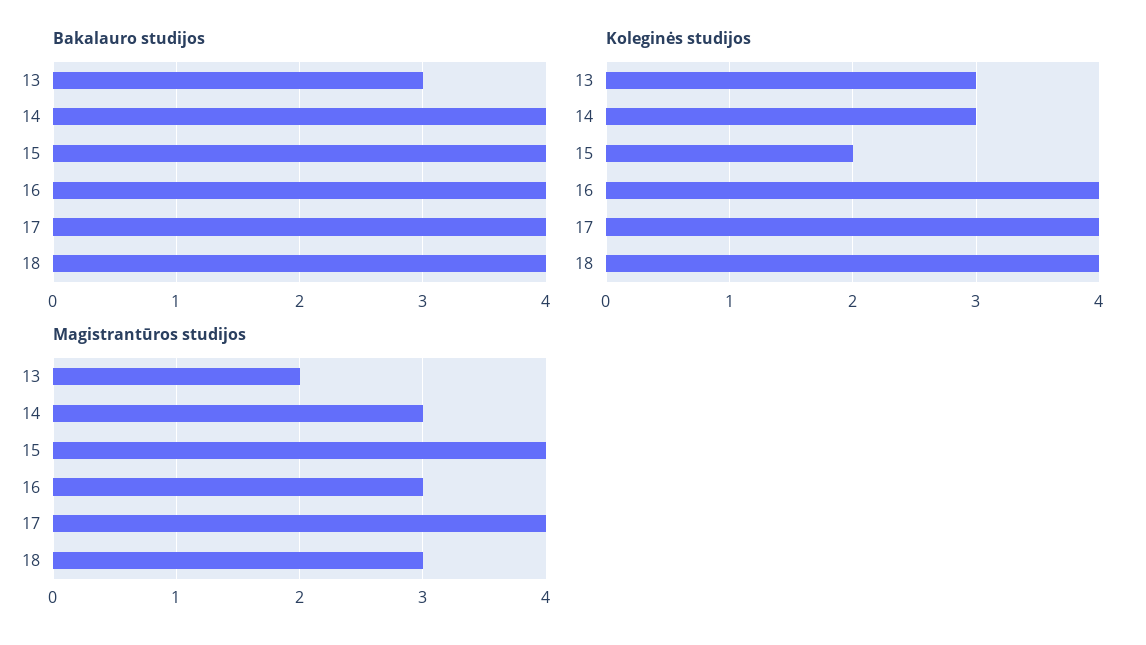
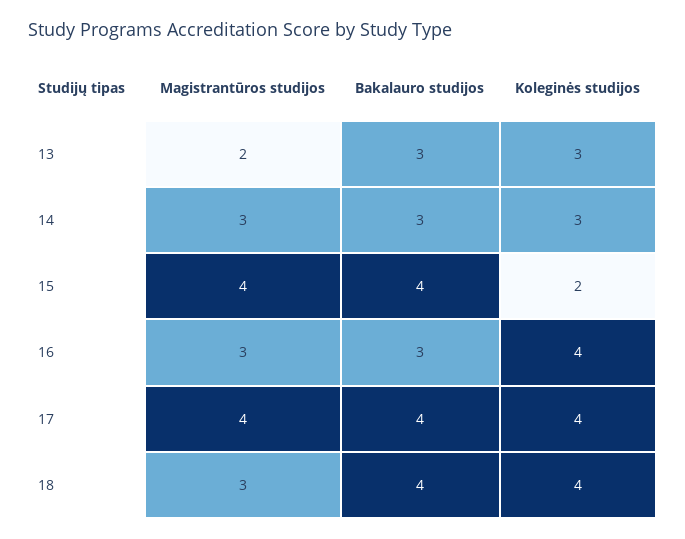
  {
    "Bakalauro studijos": {
      "13": 3,
-     "14": 4,
+     "14": 3,
      "15": 4,
-     "16": 4,
+     "16": 3,
      "17": 4,
      "18": 4
    },
    "Koleginės studijos": {
      "13": 3,
      "14": 3,
      "15": 2,
      "16": 4,
      "17": 4,
      "18": 4
    },
    "Magistrantūros studijos": {
      "13": 2,
      "14": 3,
      "15": 4,
      "16": 3,
      "17": 4,
      "18": 3
    }
  }

